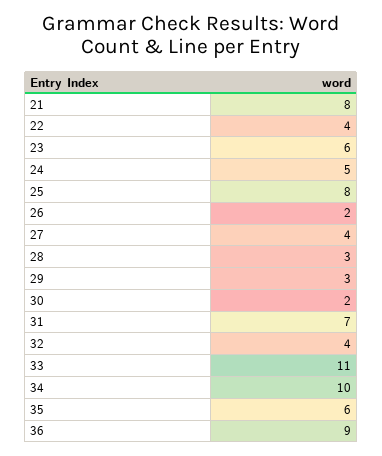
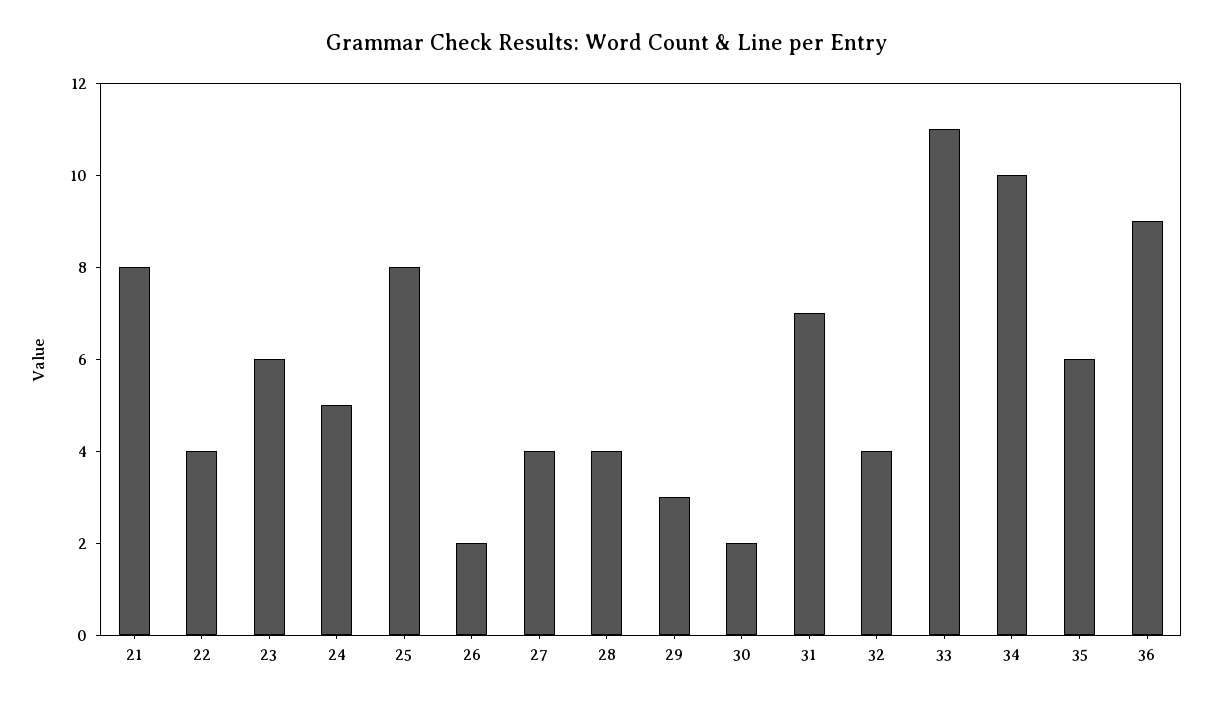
  {
    "21": 8,
    "22": 4,
    "23": 6,
    "24": 5,
    "25": 8,
    "26": 2,
    "27": 4,
-   "28": 3,
+   "28": 4,
    "29": 3,
    "30": 2,
    "31": 7,
    "32": 4,
    "33": 11,
    "34": 10,
    "35": 6,
    "36": 9
  }

